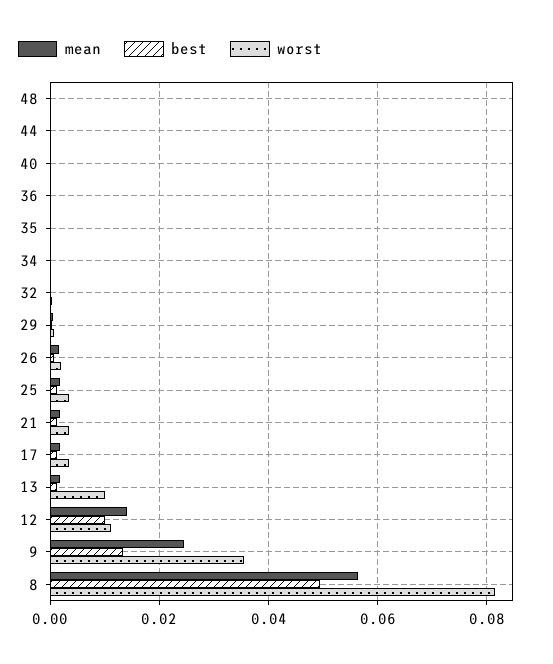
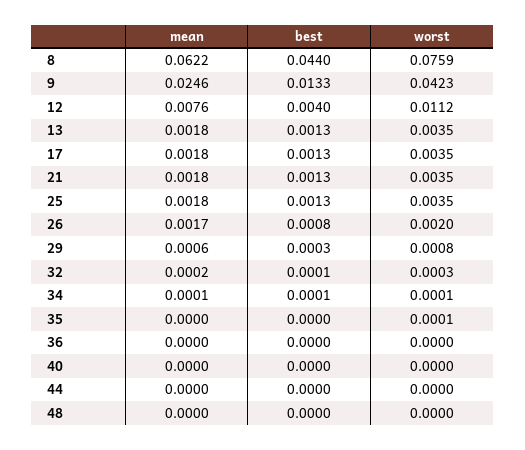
  {
    "mean": {
      "48": 0,
      "44": 0,
      "40": 0,
      "36": 0,
      "35": 0,
      "34": 0.0001,
      "32": 0.0002,
      "29": 0.0006,
      "26": 0.0017,
      "25": 0.0018,
      "21": 0.0018,
      "17": 0.0018,
      "13": 0.0018,
-     "12": 0.014,
+     "12": 0.0076,
      "9": 0.0246,
-     "8": 0.056
+     "8": 0.0622
    },
    "best": {
      "48": 0,
      "44": 0,
      "40": 0,
      "36": 0,
      "35": 0,
      "34": 0.0001,
      "32": 0.0001,
      "29": 0.0003,
      "26": 0.0008,
      "25": 0.0013,
      "21": 0.0013,
      "17": 0.0013,
      "13": 0.0013,
-     "12": 0.01,
+     "12": 0.004,
      "9": 0.0133,
-     "8": 0.05
+     "8": 0.044
    },
    "worst": {
      "48": 0,
      "44": 0,
      "40": 0,
      "36": 0,
      "35": 0.0001,
      "34": 0.0001,
      "32": 0.0003,
      "29": 0.0008,
      "26": 0.002,
      "25": 0.0035,
      "21": 0.0035,
      "17": 0.0035,
-     "13": 0.01,
+     "13": 0.0035,
      "12": 0.0112,
-     "9": 0.036,
+     "9": 0.0423,
-     "8": 0.082
+     "8": 0.0759
    }
  }

